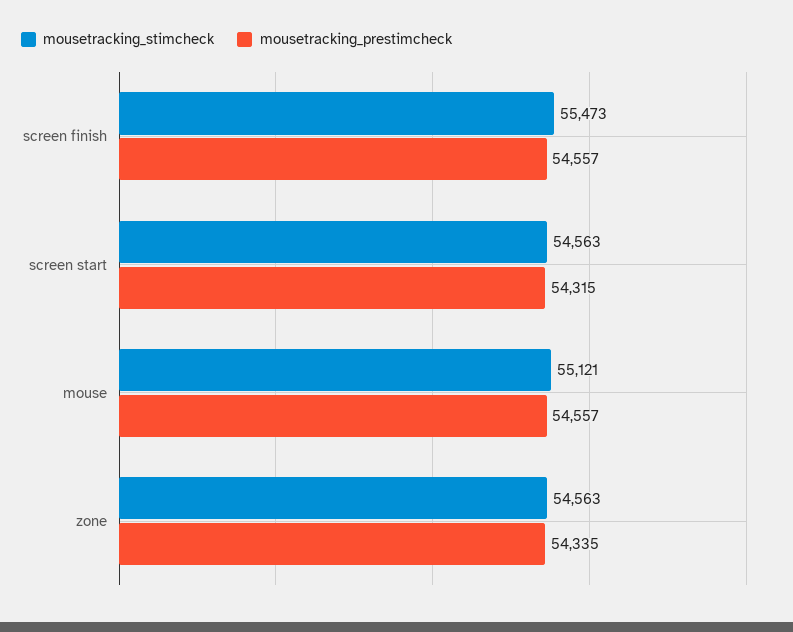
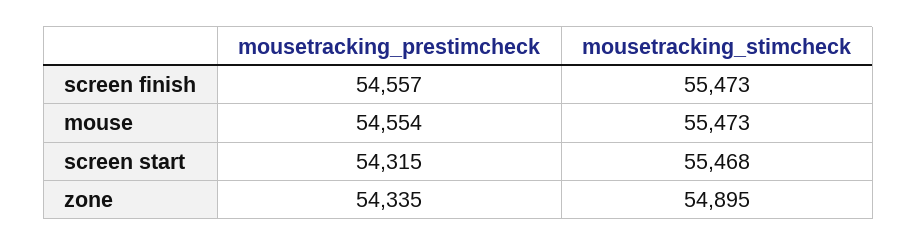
  {
    "mousetracking_stimcheck": {
      "screen finish": 55473,
-     "screen start": 54563,
+     "screen start": 55468,
-     "mouse": 55121,
+     "mouse": 55473,
-     "zone": 54563
+     "zone": 54895
    },
    "mousetracking_prestimcheck": {
      "screen finish": 54557,
      "screen start": 54315,
-     "mouse": 54557,
+     "mouse": 54554,
      "zone": 54335
    }
  }

